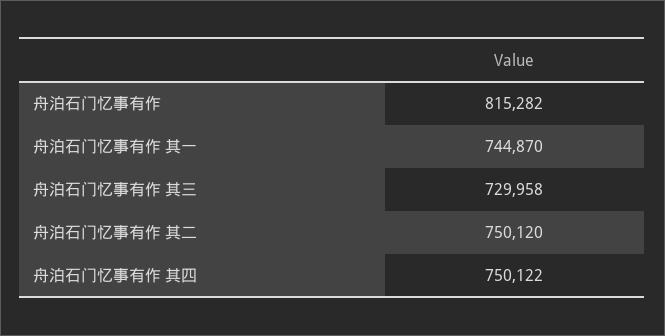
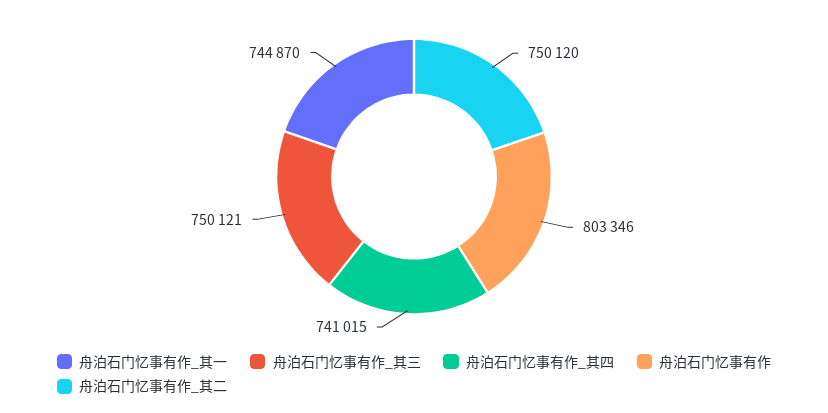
  {
-   "舟泊石门忆事有作": 815282,
+   "舟泊石门忆事有作": 803346,
    "舟泊石门忆事有作 其一": 744870,
-   "舟泊石门忆事有作 其三": 729958,
+   "舟泊石门忆事有作 其三": 750121,
    "舟泊石门忆事有作 其二": 750120,
-   "舟泊石门忆事有作 其四": 750122
+   "舟泊石门忆事有作 其四": 741015
  }

